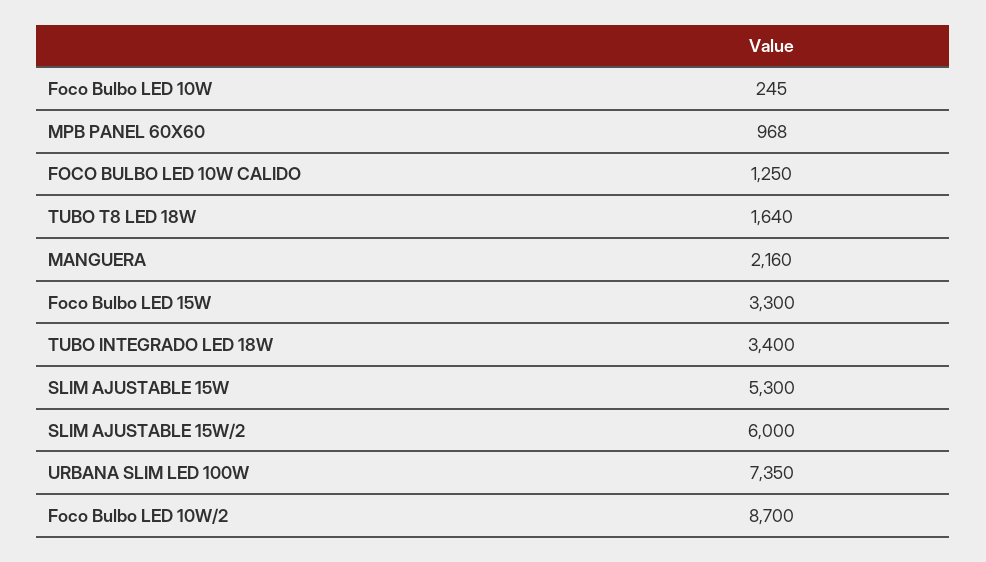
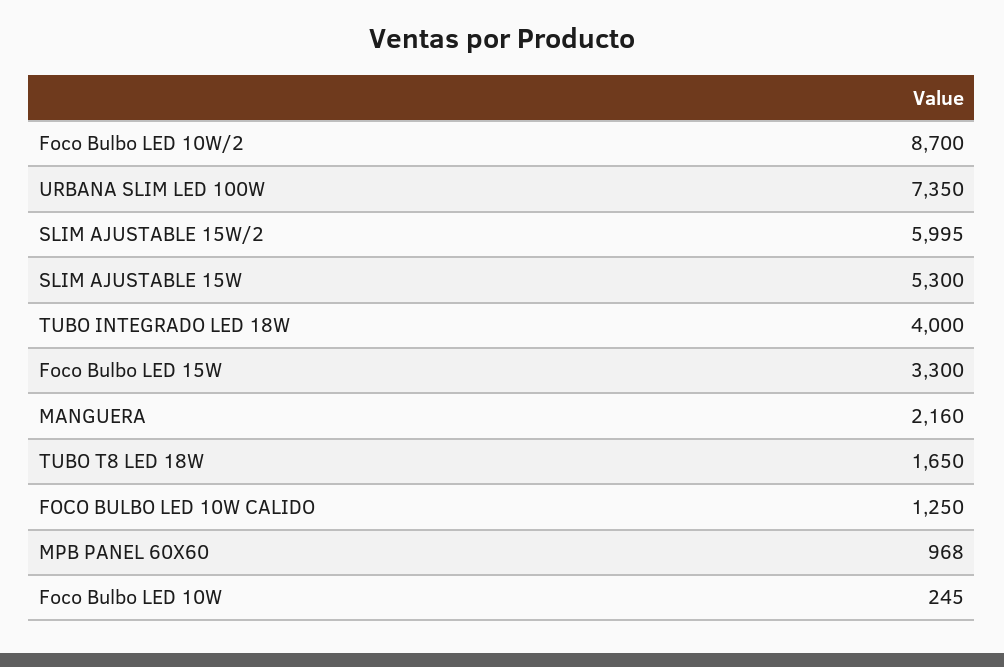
  {
    "Foco Bulbo LED 10W": 245,
    "MPB PANEL 60X60": 968,
    "FOCO BULBO LED 10W CALIDO": 1250,
-   "TUBO T8 LED 18W": 1640,
+   "TUBO T8 LED 18W": 1650,
    "MANGUERA": 2160,
    "Foco Bulbo LED 15W": 3300,
-   "TUBO INTEGRADO LED 18W": 3400,
+   "TUBO INTEGRADO LED 18W": 4000,
    "SLIM AJUSTABLE 15W": 5300,
-   "SLIM AJUSTABLE 15W/2": 6000,
+   "SLIM AJUSTABLE 15W/2": 5995,
    "URBANA SLIM LED 100W": 7350,
    "Foco Bulbo LED 10W/2": 8700
  }

